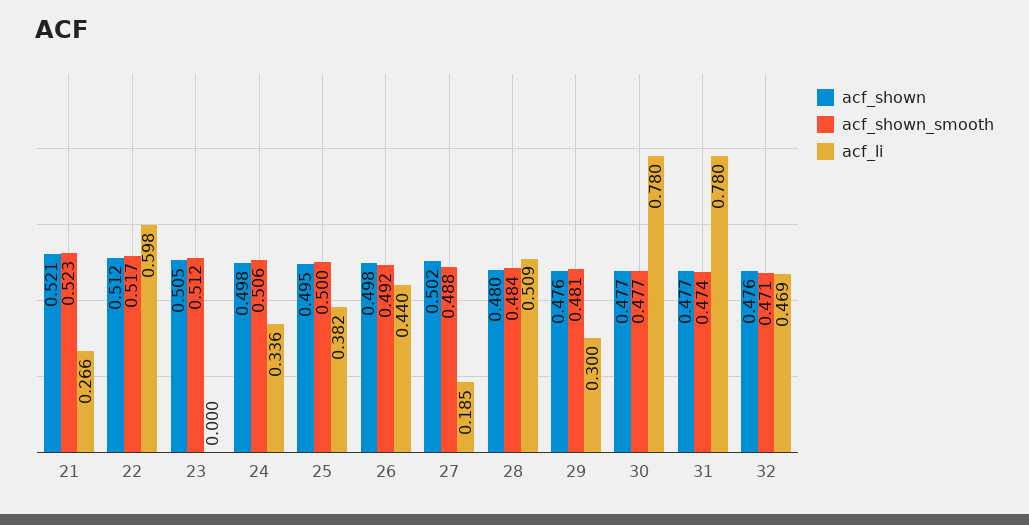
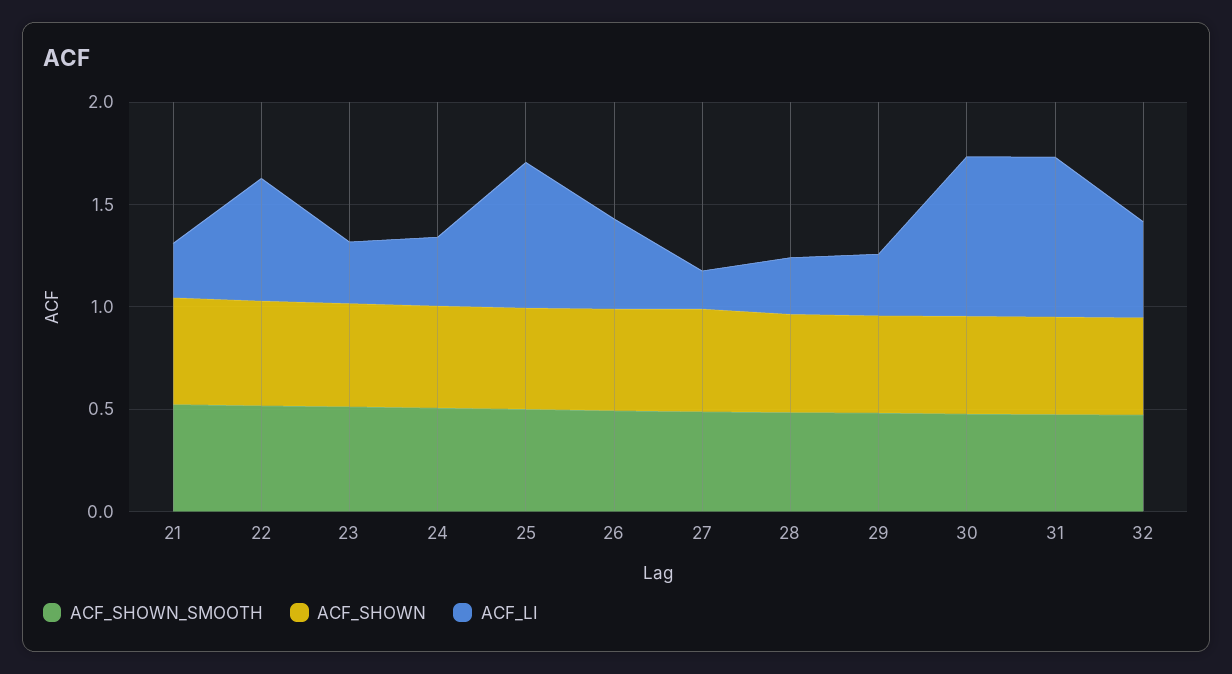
  {
    "acf_shown": {
      "21": 0.521,
      "22": 0.512,
      "23": 0.505,
      "24": 0.498,
      "25": 0.495,
      "26": 0.498,
      "27": 0.502,
      "28": 0.48,
      "29": 0.476,
      "30": 0.477,
      "31": 0.477,
      "32": 0.476
    },
    "acf_shown_smooth": {
      "21": 0.523,
      "22": 0.517,
      "23": 0.512,
      "24": 0.506,
      "25": 0.5,
      "26": 0.492,
      "27": 0.488,
      "28": 0.484,
      "29": 0.481,
      "30": 0.477,
      "31": 0.474,
      "32": 0.471
    },
    "acf_li": {
      "21": 0.266,
      "22": 0.598,
-     "23": 0,
+     "23": 0.3,
      "24": 0.336,
-     "25": 0.382,
+     "25": 0.7,
      "26": 0.44,
      "27": 0.185,
-     "28": 0.509,
+     "28": 0.3,
      "29": 0.3,
      "30": 0.78,
      "31": 0.78,
      "32": 0.469
    }
  }

